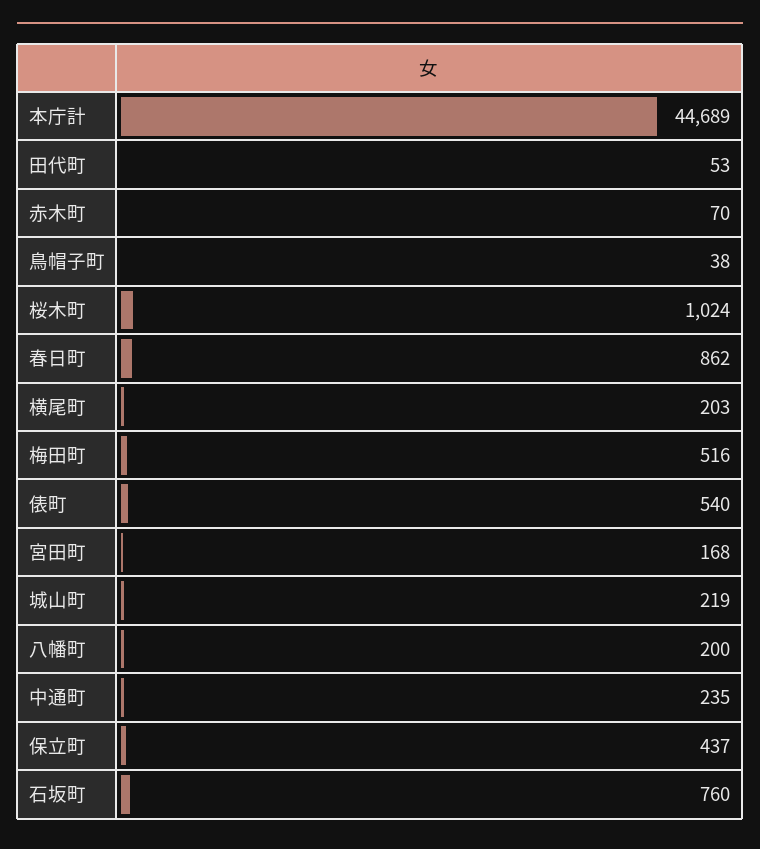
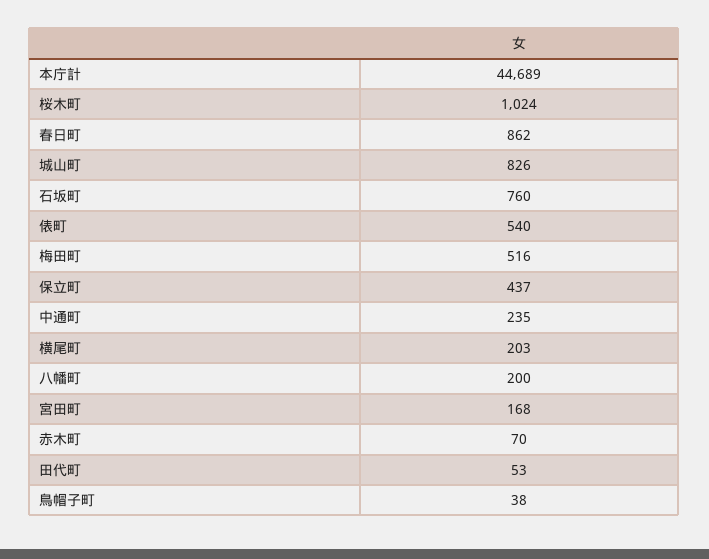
  {
    "本庁計": 44689,
    "田代町": 53,
    "赤木町": 70,
    "鳥帽子町": 38,
    "桜木町": 1024,
    "春日町": 862,
    "横尾町": 203,
    "梅田町": 516,
    "俵町": 540,
    "宮田町": 168,
-   "城山町": 219,
+   "城山町": 826,
    "八幡町": 200,
    "中通町": 235,
    "保立町": 437,
    "石坂町": 760
  }

